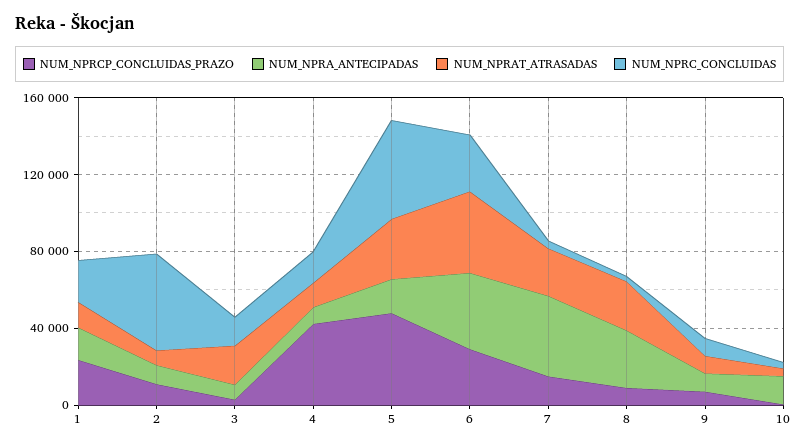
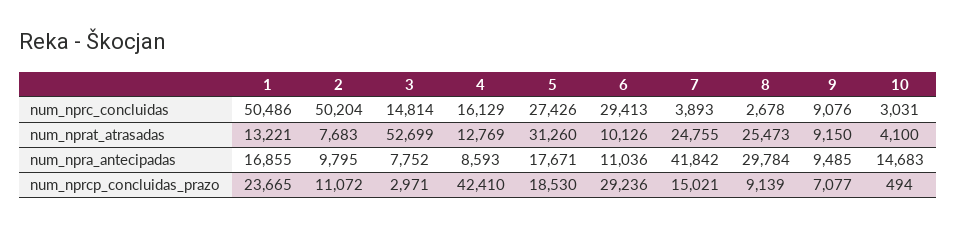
  {
    "NUM_NPRCP_CONCLUIDAS_PRAZO": {
      "1": 23665,
      "2": 11072,
      "3": 2971,
      "4": 42410,
-     "5": 50000,
+     "5": 18530,
      "6": 29236,
      "7": 15021,
      "8": 9139,
      "9": 7077,
      "10": 494
    },
    "NUM_NPRA_ANTECIPADAS": {
      "1": 16855,
      "2": 9795,
      "3": 7752,
      "4": 8593,
      "5": 17671,
-     "6": 40000,
+     "6": 11036,
      "7": 41842,
      "8": 29784,
      "9": 9485,
      "10": 14683
    },
    "NUM_NPRAT_ATRASADAS": {
      "1": 13221,
      "2": 7683,
-     "3": 20000,
+     "3": 52699,
      "4": 12769,
      "5": 31260,
-     "6": 40000,
+     "6": 10126,
      "7": 24755,
      "8": 25473,
      "9": 9150,
      "10": 4100
    },
    "NUM_NPRC_CONCLUIDAS": {
-     "1": 20000,
+     "1": 50486,
      "2": 50204,
      "3": 14814,
      "4": 16129,
-     "5": 50000,
+     "5": 27426,
      "6": 29413,
      "7": 3893,
      "8": 2678,
      "9": 9076,
      "10": 3031
    }
  }

